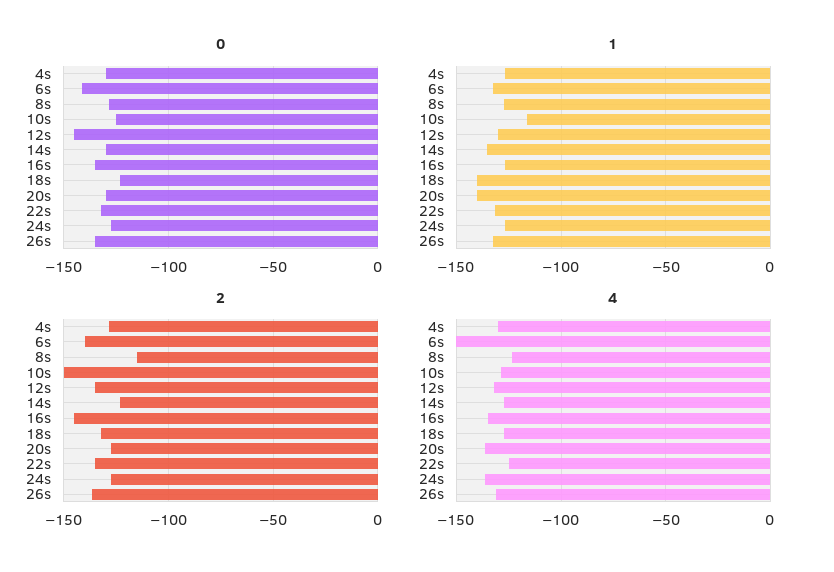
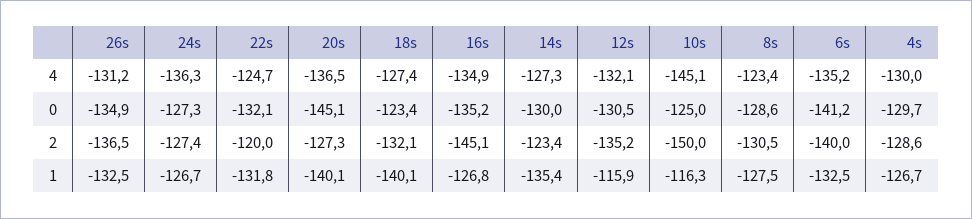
  {
    "0": {
      "4s": -129.7,
      "6s": -141.2,
      "8s": -128.6,
      "10s": -125,
-     "12s": -145,
+     "12s": -130.5,
      "14s": -130,
      "16s": -135.2,
      "18s": -123.4,
-     "20s": -130,
+     "20s": -145.1,
      "22s": -132.1,
      "24s": -127.3,
      "26s": -134.9
    },
    "1": {
      "4s": -126.7,
      "6s": -132.5,
      "8s": -127.5,
      "10s": -116.3,
-     "12s": -130,
+     "12s": -115.9,
      "14s": -135.4,
      "16s": -126.8,
      "18s": -140.1,
      "20s": -140.1,
      "22s": -131.8,
      "24s": -126.7,
      "26s": -132.5
    },
    "2": {
      "4s": -128.6,
      "6s": -140,
-     "8s": -115,
+     "8s": -130.5,
      "10s": -150,
      "12s": -135.2,
      "14s": -123.4,
      "16s": -145.1,
      "18s": -132.1,
      "20s": -127.3,
-     "22s": -135,
+     "22s": -120,
      "24s": -127.4,
      "26s": -136.5
    },
    "4": {
      "4s": -130,
-     "6s": -150,
+     "6s": -135.2,
      "8s": -123.4,
-     "10s": -130,
+     "10s": -145.1,
      "12s": -132.1,
      "14s": -127.3,
      "16s": -134.9,
      "18s": -127.4,
      "20s": -136.5,
      "22s": -124.7,
      "24s": -136.3,
      "26s": -131.2
    }
  }

